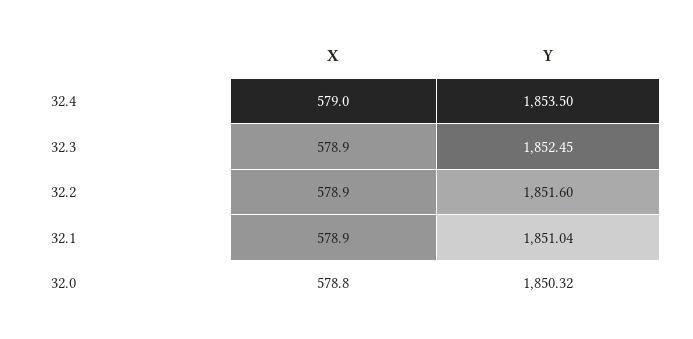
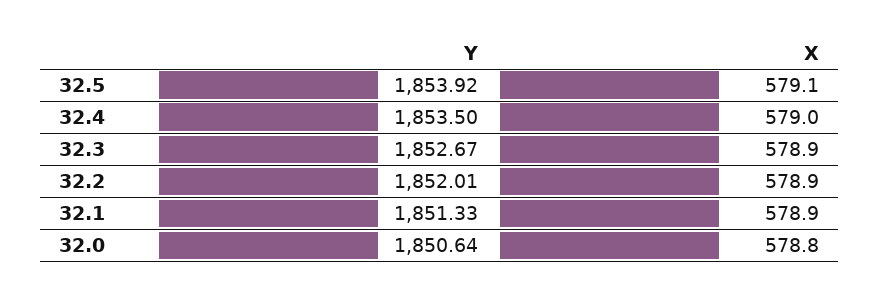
  {
    "X": {
      "32.4": 579,
      "32.3": 578.9,
      "32.2": 578.9,
      "32.1": 578.9,
-     "32.0": 578.8
+     "32.0": 578.8,
+     "32.5": 579.1
    },
    "Y": {
      "32.4": 1853.5,
-     "32.3": 1852.45,
+     "32.3": 1852.67,
-     "32.2": 1851.6,
+     "32.2": 1852.01,
-     "32.1": 1851.04,
+     "32.1": 1851.33,
-     "32.0": 1850.32
+     "32.0": 1850.64,
+     "32.5": 1853.92
    }
  }

